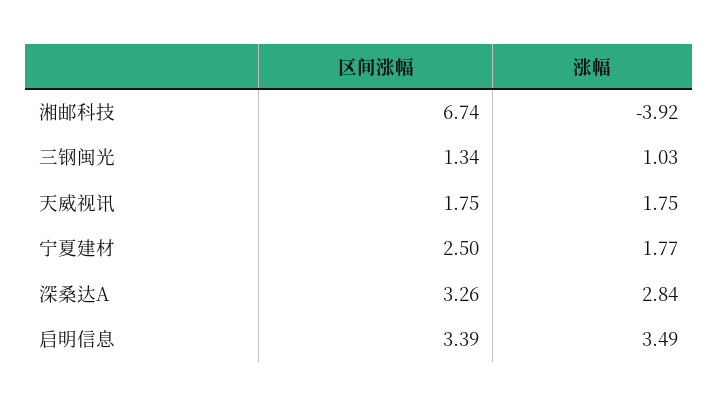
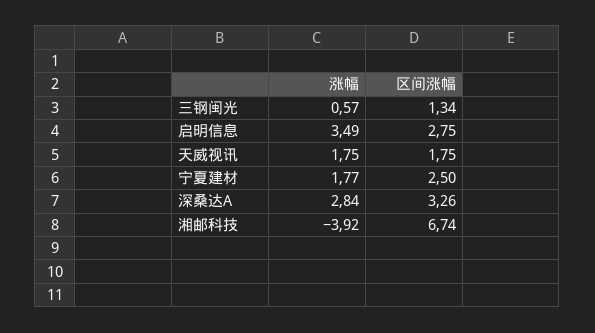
  {
    "区间涨幅": {
      "湘邮科技": 6.74,
      "三钢闽光": 1.34,
      "天威视讯": 1.75,
      "宁夏建材": 2.5,
      "深桑达A": 3.26,
-     "启明信息": 3.39
+     "启明信息": 2.75
    },
    "涨幅": {
      "湘邮科技": -3.92,
-     "三钢闽光": 1.03,
+     "三钢闽光": 0.57,
      "天威视讯": 1.75,
      "宁夏建材": 1.77,
      "深桑达A": 2.84,
      "启明信息": 3.49
    }
  }

